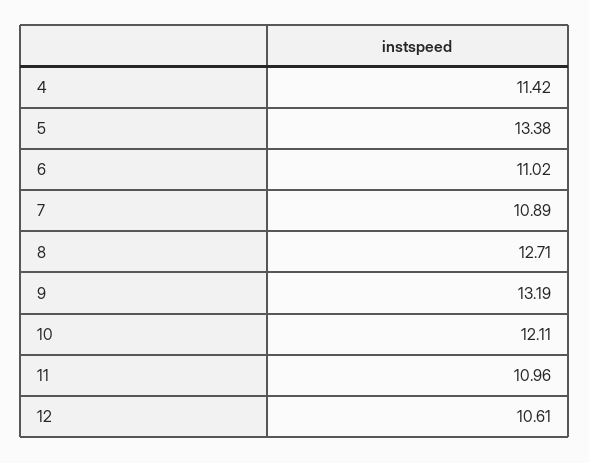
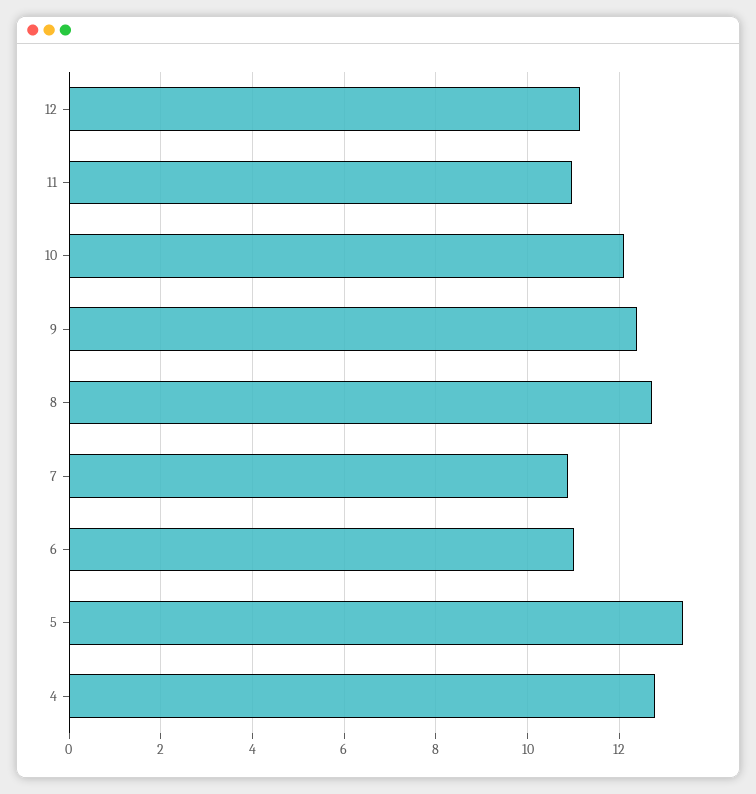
  {
-   "4": 11.42,
+   "4": 12.8,
    "5": 13.38,
    "6": 11.02,
    "7": 10.89,
    "8": 12.71,
-   "9": 13.19,
+   "9": 12.4,
    "10": 12.11,
    "11": 10.96,
-   "12": 10.61
+   "12": 11.2
  }

